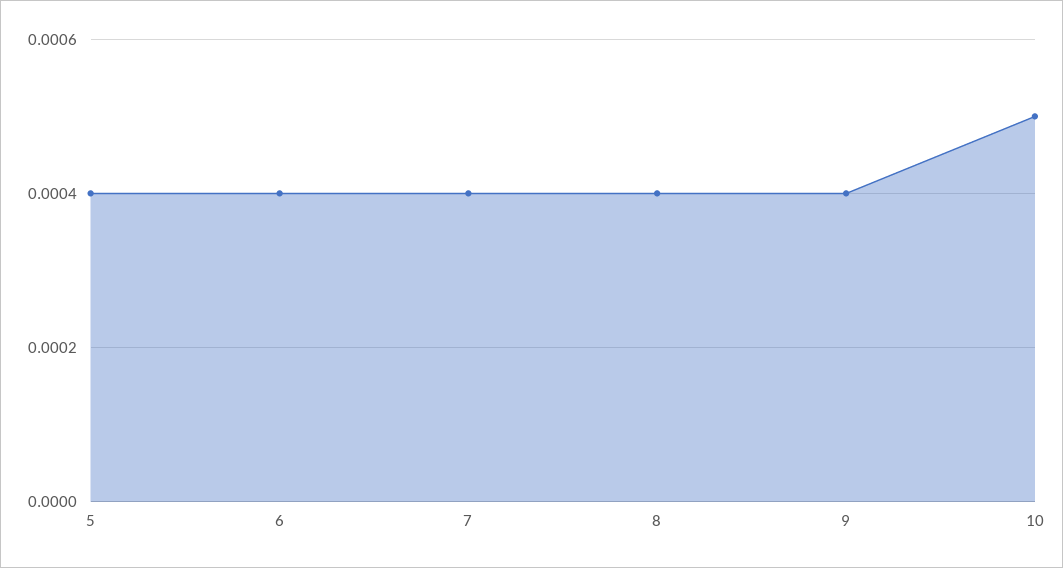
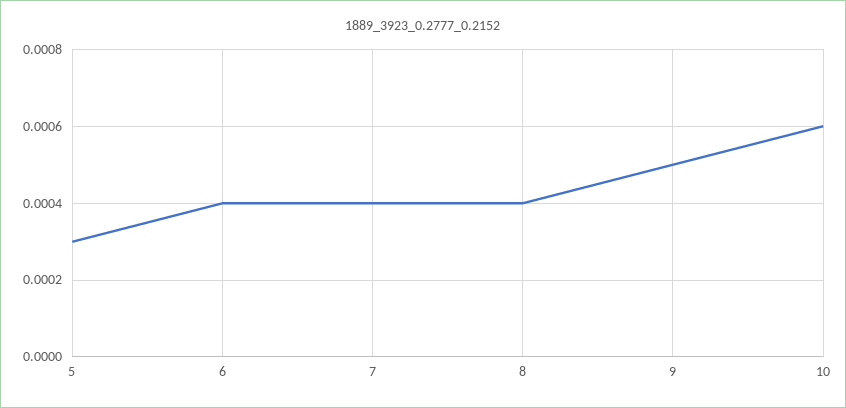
  {
-   "5": 0.0004,
+   "5": 0.0003,
    "6": 0.0004,
    "7": 0.0004,
    "8": 0.0004,
-   "9": 0.0004,
+   "9": 0.0005,
-   "10": 0.0005
+   "10": 0.0006
  }

